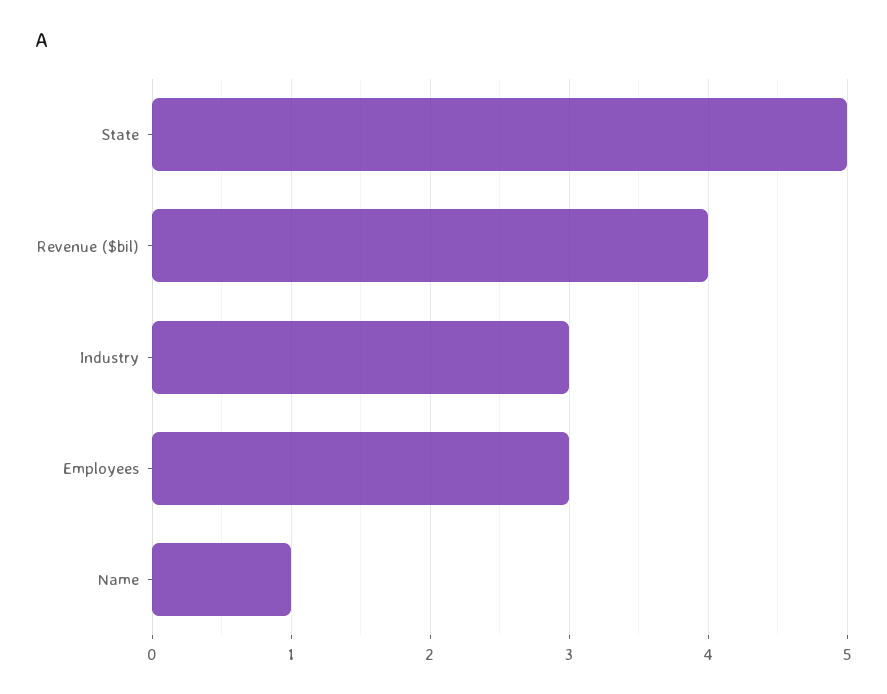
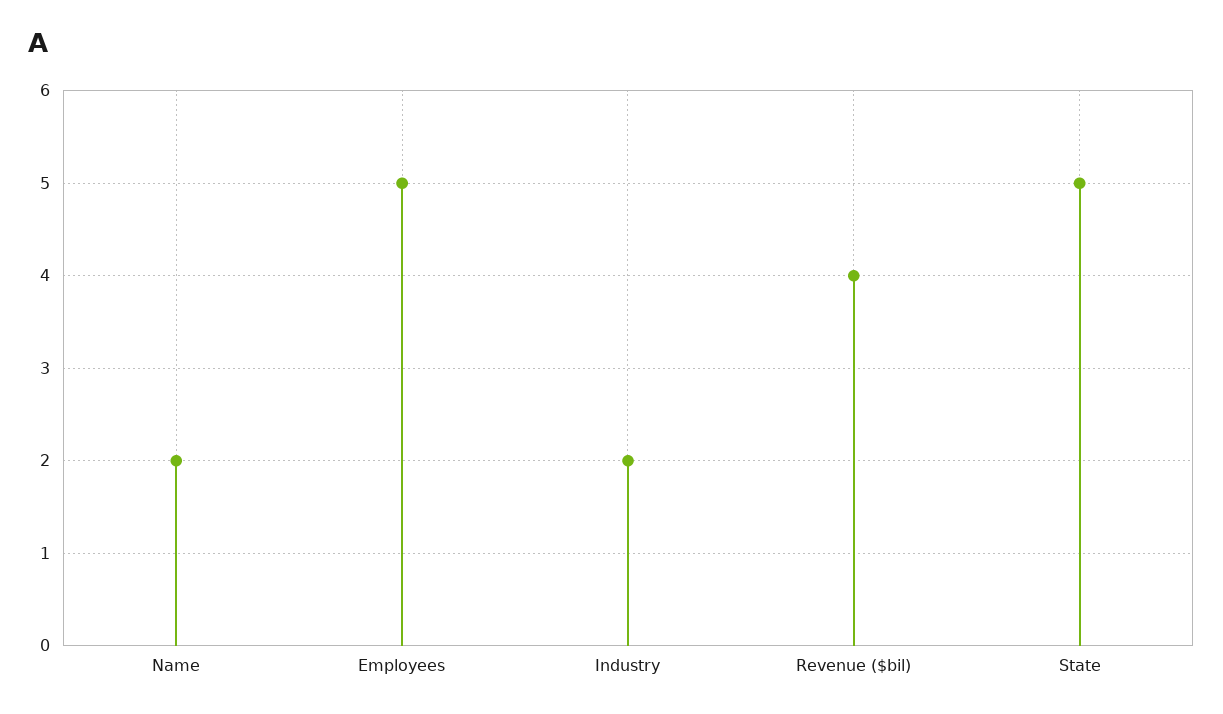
  {
    "State": 5,
    "Revenue ($bil)": 4,
-   "Industry": 3,
+   "Industry": 2,
-   "Employees": 3,
+   "Employees": 5,
-   "Name": 1
+   "Name": 2
  }

